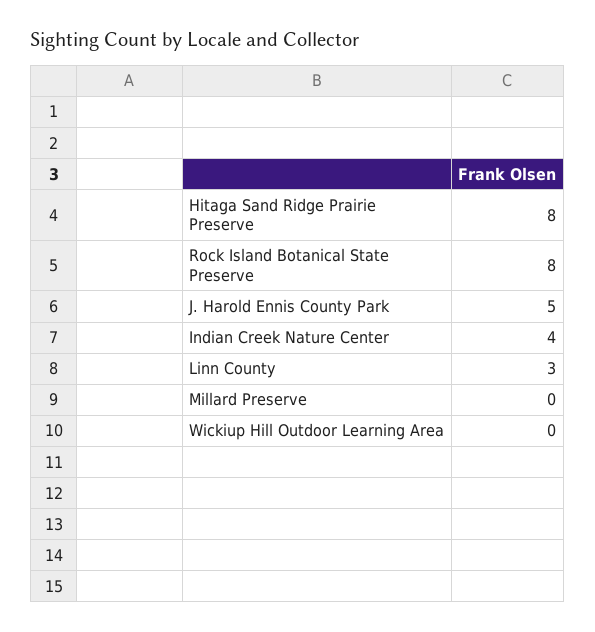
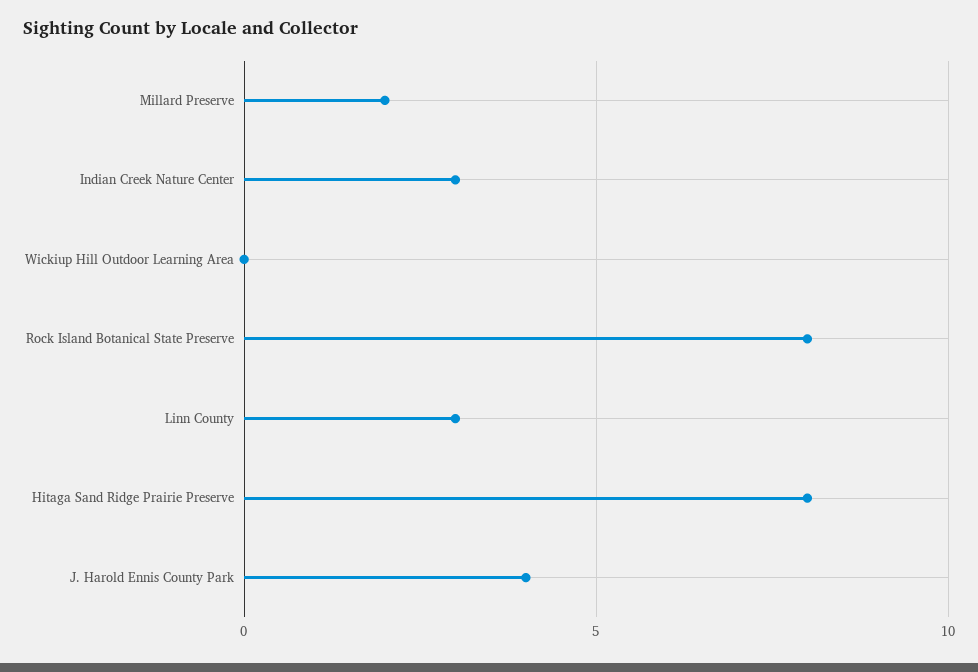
  {
    "Hitaga Sand Ridge Prairie Preserve": 8,
    "Rock Island Botanical State Preserve": 8,
-   "J. Harold Ennis County Park": 5,
+   "J. Harold Ennis County Park": 4,
-   "Indian Creek Nature Center": 4,
+   "Indian Creek Nature Center": 3,
    "Linn County": 3,
-   "Millard Preserve": 0,
+   "Millard Preserve": 2,
    "Wickiup Hill Outdoor Learning Area": 0
  }

